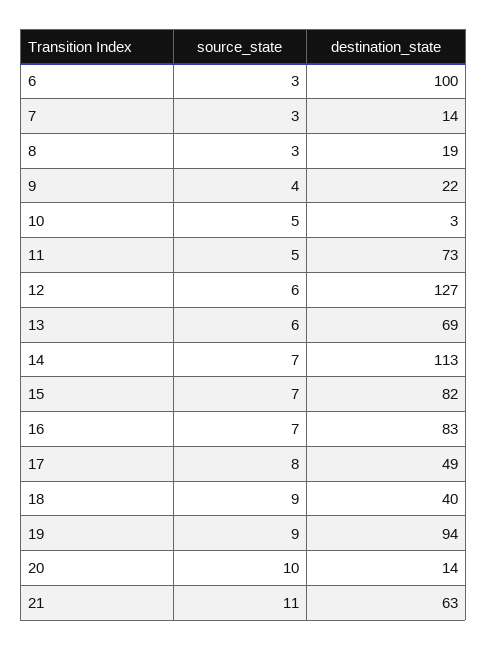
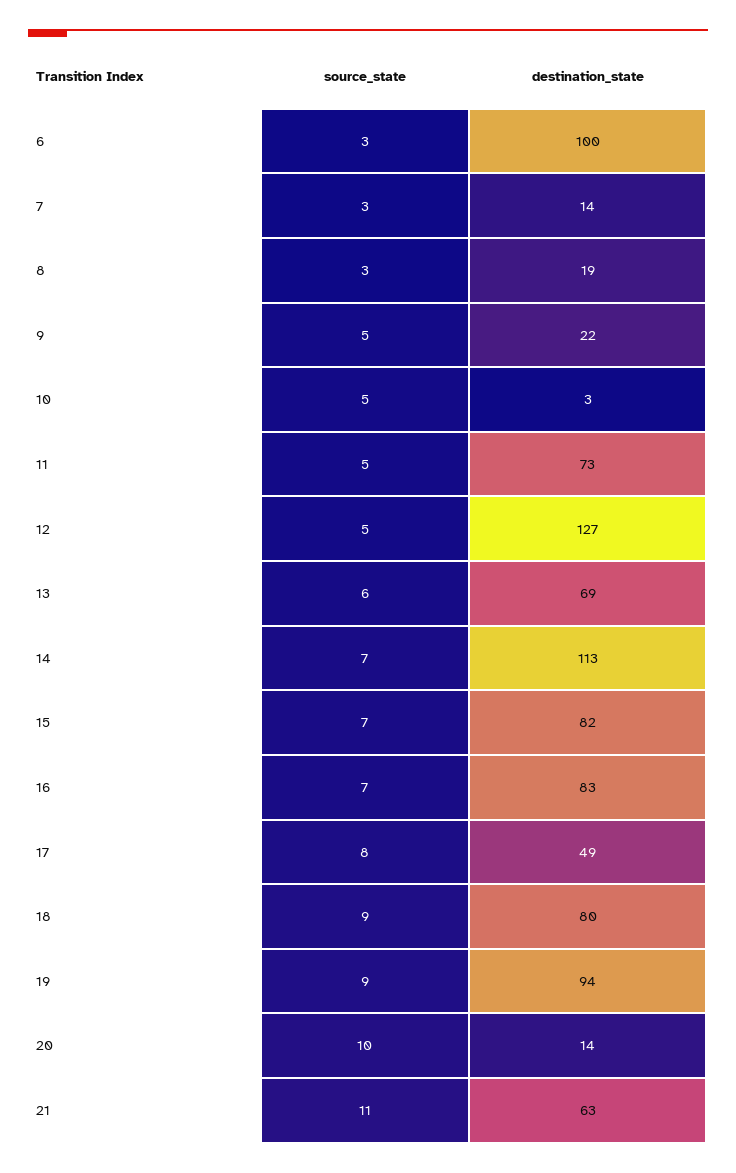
  {
    "source_state": {
      "6": 3,
      "7": 3,
      "8": 3,
-     "9": 4,
+     "9": 5,
      "10": 5,
      "11": 5,
-     "12": 6,
+     "12": 5,
      "13": 6,
      "14": 7,
      "15": 7,
      "16": 7,
      "17": 8,
      "18": 9,
      "19": 9,
      "20": 10,
      "21": 11
    },
    "destination_state": {
      "6": 100,
      "7": 14,
      "8": 19,
      "9": 22,
      "10": 3,
      "11": 73,
      "12": 127,
      "13": 69,
      "14": 113,
      "15": 82,
      "16": 83,
      "17": 49,
-     "18": 40,
+     "18": 80,
      "19": 94,
      "20": 14,
      "21": 63
    }
  }

